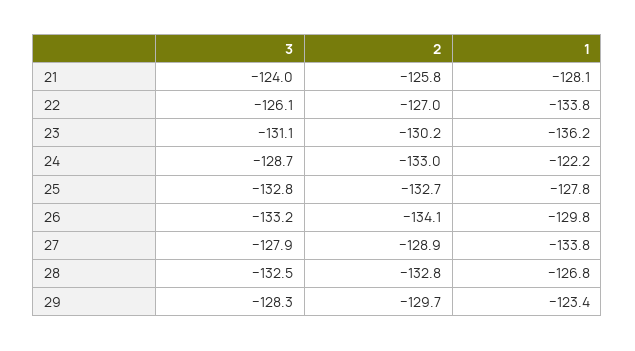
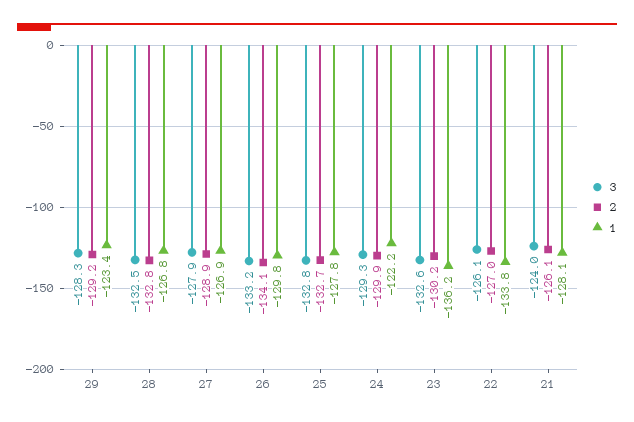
  {
    "3": {
      "21": -124,
      "22": -126.1,
-     "23": -131.1,
+     "23": -132.6,
-     "24": -128.7,
+     "24": -129.3,
      "25": -132.8,
      "26": -133.2,
      "27": -127.9,
      "28": -132.5,
      "29": -128.3
    },
    "2": {
-     "21": -125.8,
+     "21": -126.1,
      "22": -127,
      "23": -130.2,
-     "24": -133,
+     "24": -129.9,
      "25": -132.7,
      "26": -134.1,
      "27": -128.9,
      "28": -132.8,
-     "29": -129.7
+     "29": -129.2
    },
    "1": {
      "21": -128.1,
      "22": -133.8,
      "23": -136.2,
      "24": -122.2,
      "25": -127.8,
      "26": -129.8,
-     "27": -133.8,
+     "27": -126.9,
      "28": -126.8,
      "29": -123.4
    }
  }

